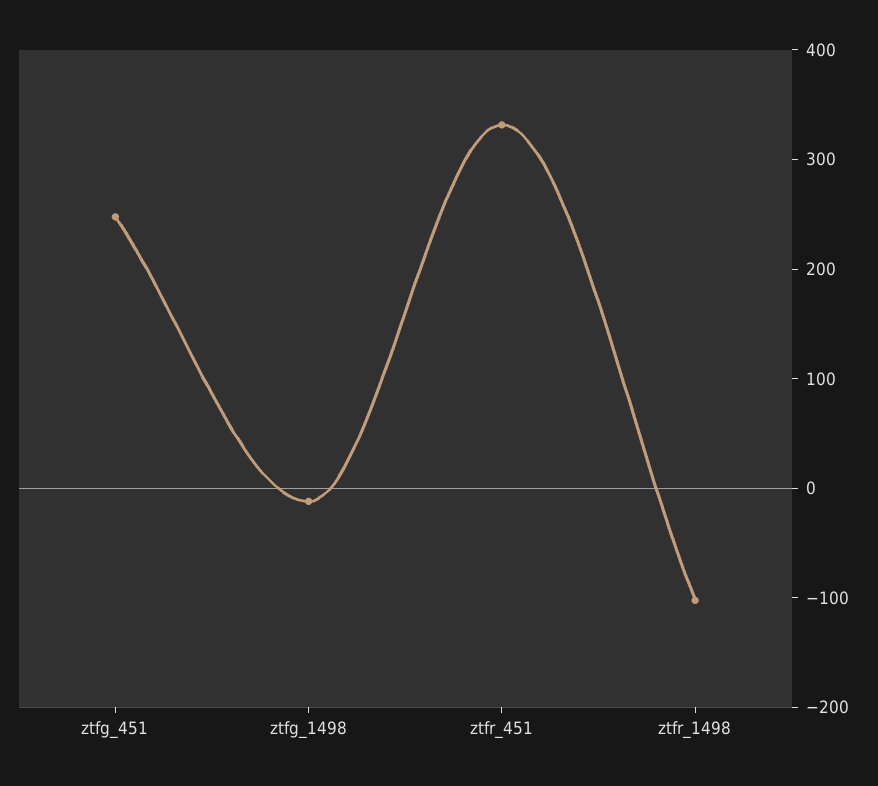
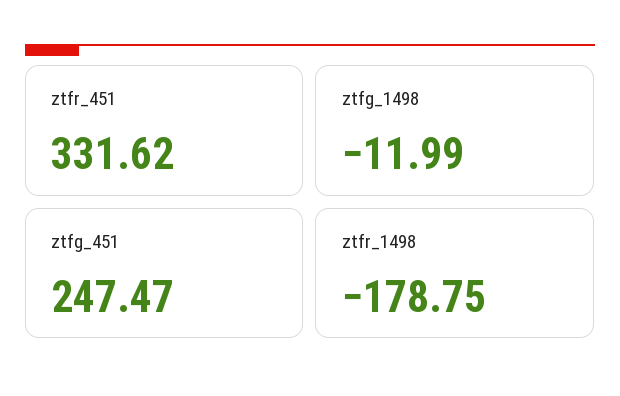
  {
    "ztfg_451": 247.47,
    "ztfg_1498": -11.99,
    "ztfr_451": 331.62,
-   "ztfr_1498": -100
+   "ztfr_1498": -178.75
  }

